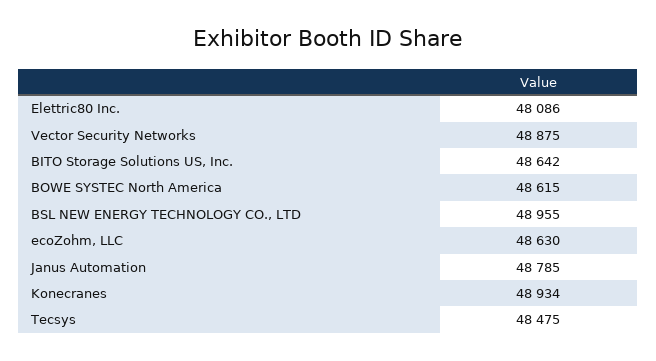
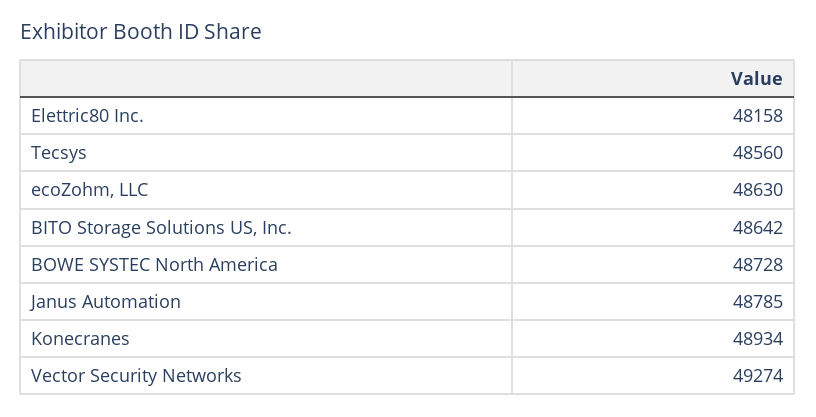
  {
-   "Elettric80 Inc.": 48086,
+   "Elettric80 Inc.": 48158,
-   "Vector Security Networks": 48875,
+   "Vector Security Networks": 49274,
    "BITO Storage Solutions US, Inc.": 48642,
-   "BOWE SYSTEC North America": 48615,
+   "BOWE SYSTEC North America": 48728,
-   "BSL NEW ENERGY TECHNOLOGY CO., LTD": 48955,
    "ecoZohm, LLC": 48630,
    "Janus Automation": 48785,
    "Konecranes": 48934,
-   "Tecsys": 48475
+   "Tecsys": 48560
  }

